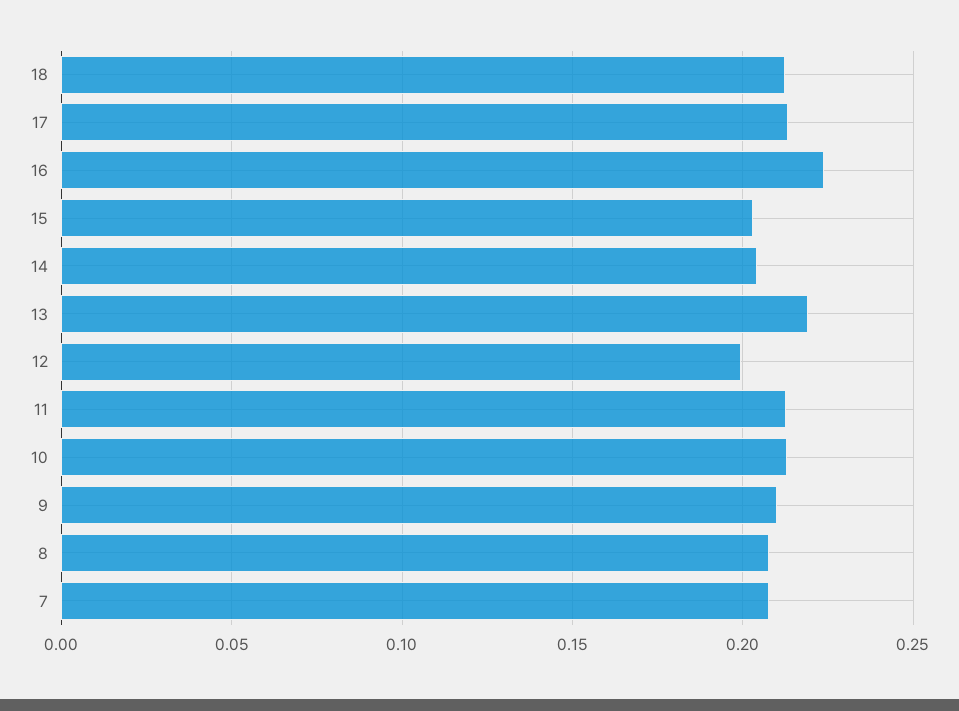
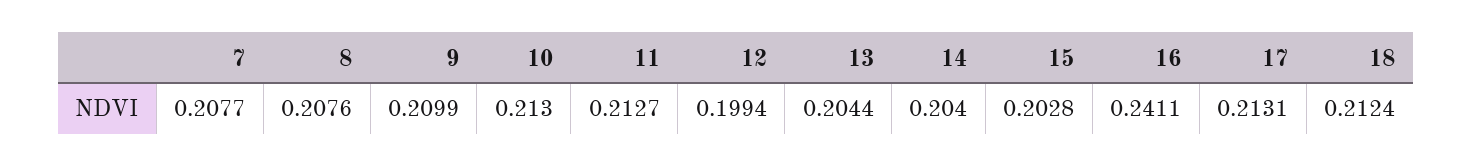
  {
    "18": 0.2124,
    "17": 0.2131,
-   "16": 0.225,
+   "16": 0.2411,
    "15": 0.2028,
    "14": 0.204,
-   "13": 0.22,
+   "13": 0.2044,
    "12": 0.1994,
    "11": 0.2127,
    "10": 0.213,
    "9": 0.2099,
    "8": 0.2076,
    "7": 0.2077
  }

